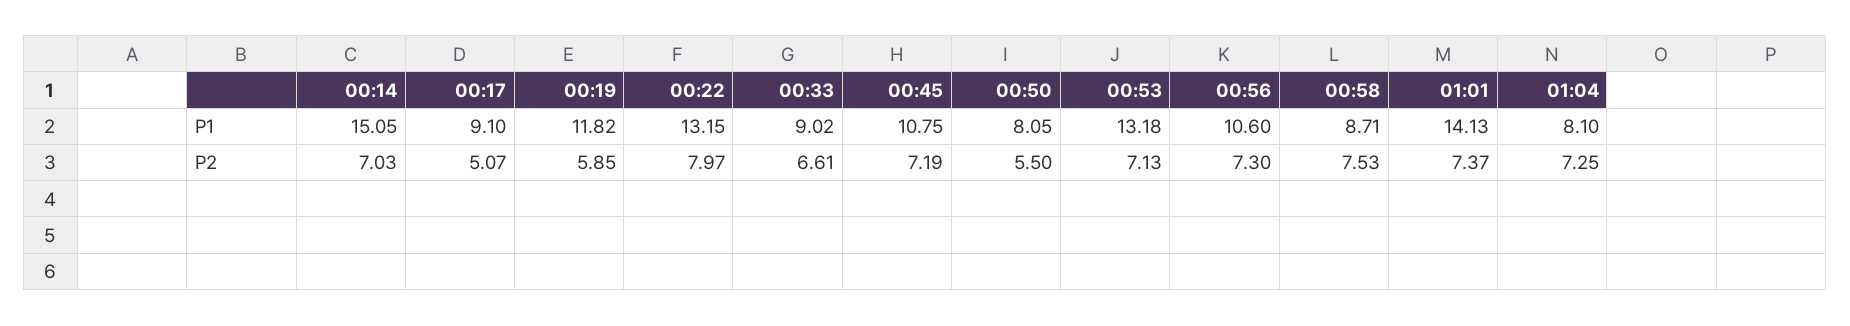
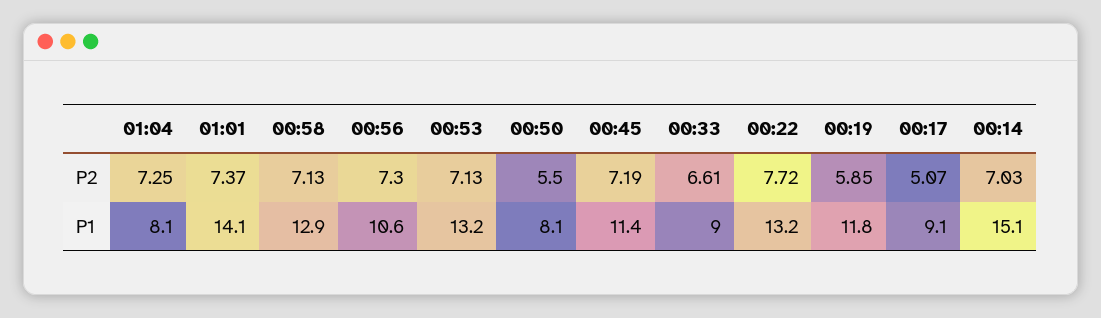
  {
    "00:14": {
      "P1": 15.05,
      "P2": 7.03
    },
    "00:17": {
      "P1": 9.1,
      "P2": 5.07
    },
    "00:19": {
      "P1": 11.82,
      "P2": 5.85
    },
    "00:22": {
      "P1": 13.15,
-     "P2": 7.97
+     "P2": 7.72
    },
    "00:33": {
      "P1": 9.02,
      "P2": 6.61
    },
    "00:45": {
-     "P1": 10.75,
+     "P1": 11.4,
      "P2": 7.19
    },
    "00:50": {
      "P1": 8.05,
      "P2": 5.5
    },
    "00:53": {
      "P1": 13.18,
      "P2": 7.13
    },
    "00:56": {
      "P1": 10.6,
      "P2": 7.3
    },
    "00:58": {
-     "P1": 8.71,
+     "P1": 12.9,
-     "P2": 7.53
+     "P2": 7.13
    },
    "01:01": {
      "P1": 14.13,
      "P2": 7.37
    },
    "01:04": {
      "P1": 8.1,
      "P2": 7.25
    }
  }

